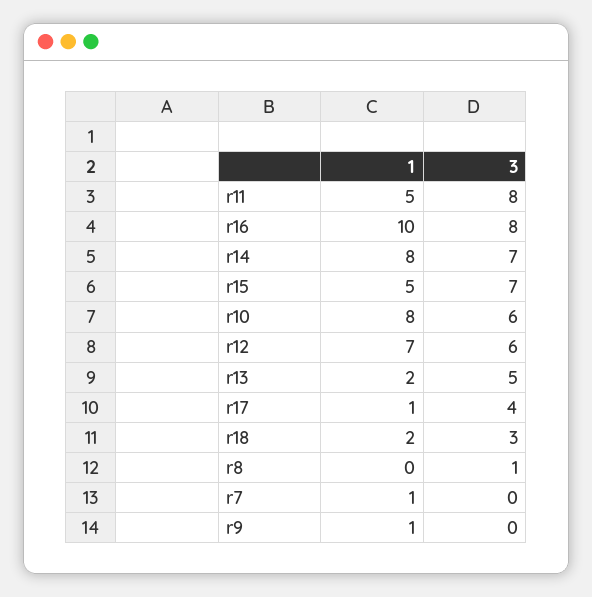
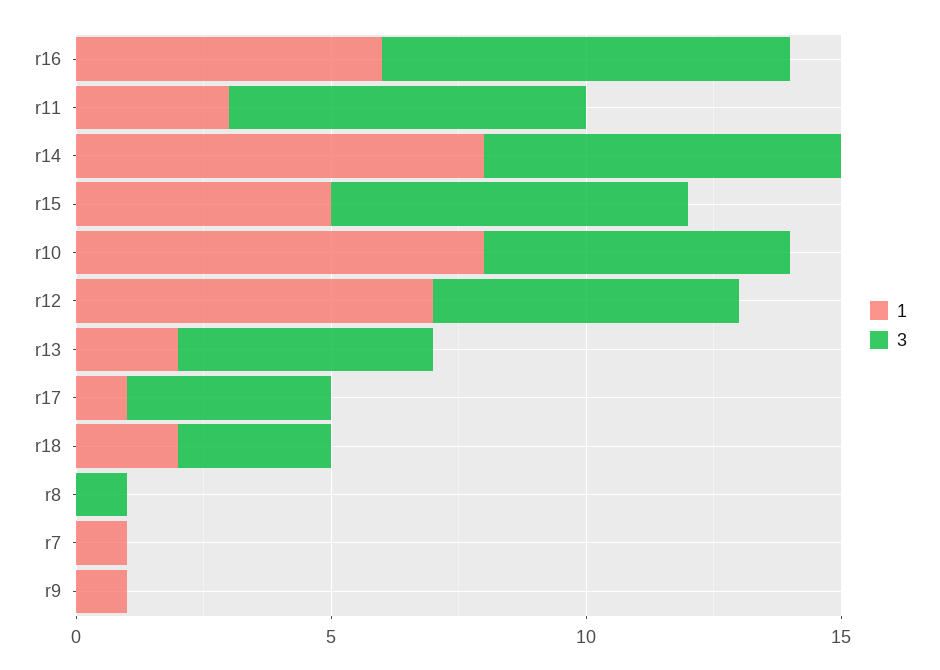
  {
    "1": {
-     "r11": 5,
+     "r11": 3,
-     "r16": 10,
+     "r16": 6,
      "r14": 8,
      "r15": 5,
      "r10": 8,
      "r12": 7,
      "r13": 2,
      "r17": 1,
      "r18": 2,
      "r8": 0,
      "r7": 1,
      "r9": 1
    },
    "3": {
-     "r11": 8,
+     "r11": 7,
      "r16": 8,
      "r14": 7,
      "r15": 7,
      "r10": 6,
      "r12": 6,
      "r13": 5,
      "r17": 4,
      "r18": 3,
      "r8": 1,
      "r7": 0,
      "r9": 0
    }
  }

